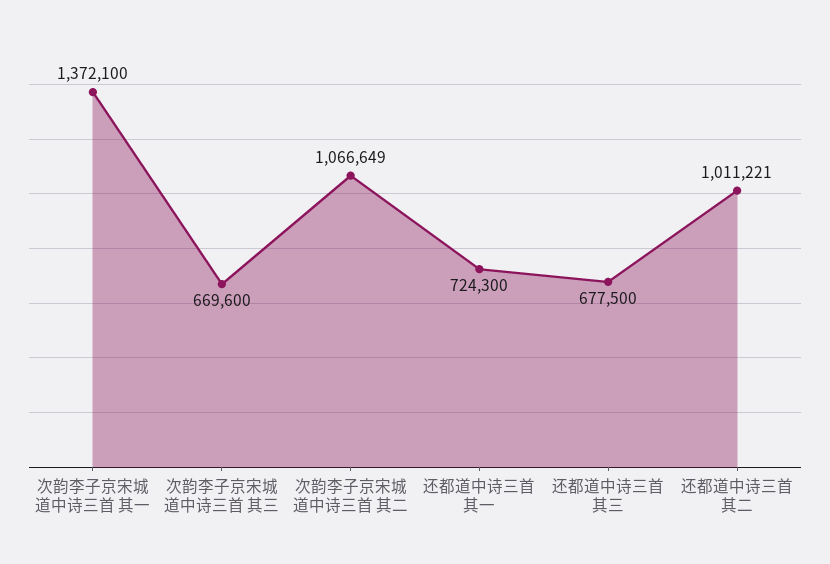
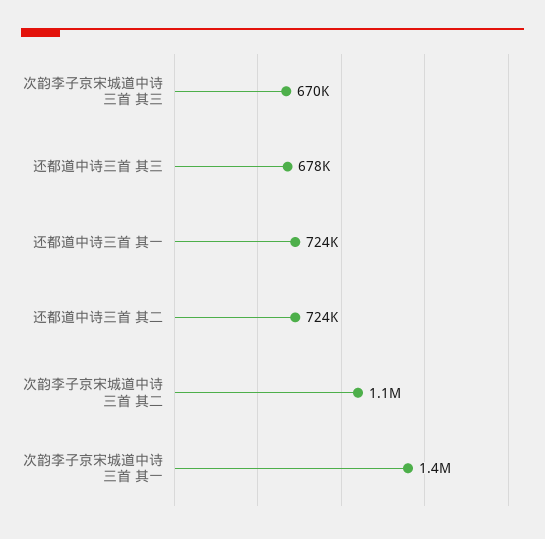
  {
    "次韵李子京宋城道中诗三首 其一": 1372100,
    "次韵李子京宋城道中诗三首 其三": 669600,
    "次韵李子京宋城道中诗三首 其二": 1066649,
    "还都道中诗三首 其一": 724300,
    "还都道中诗三首 其三": 677500,
-   "还都道中诗三首 其二": 1011221
+   "还都道中诗三首 其二": 724000
  }

